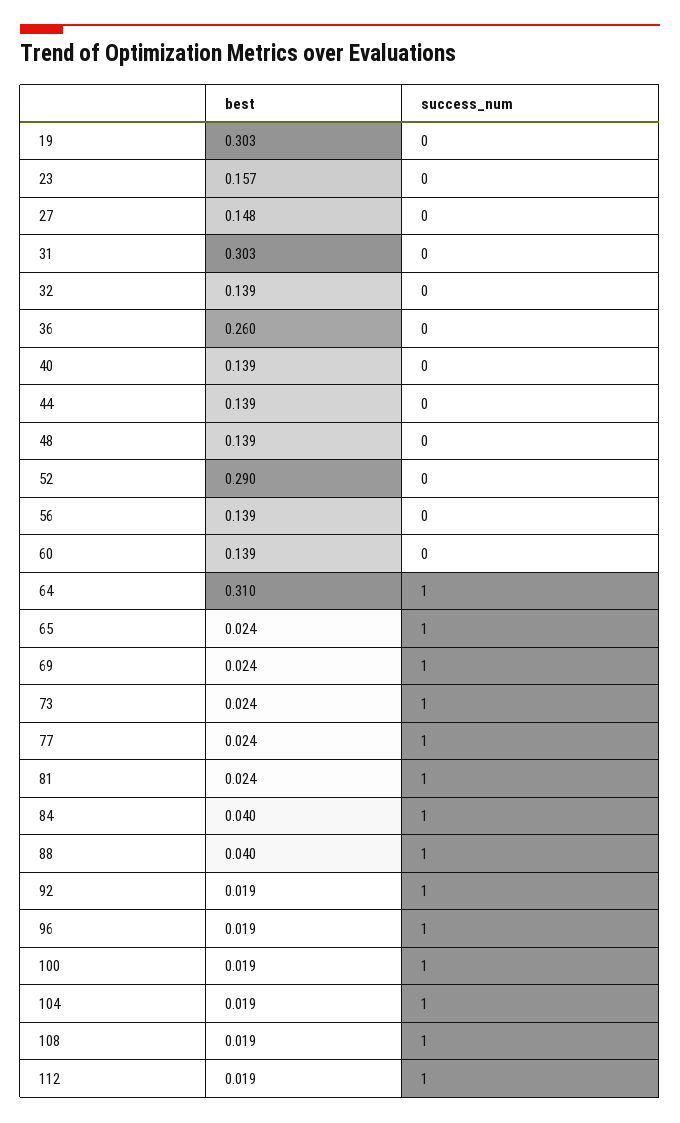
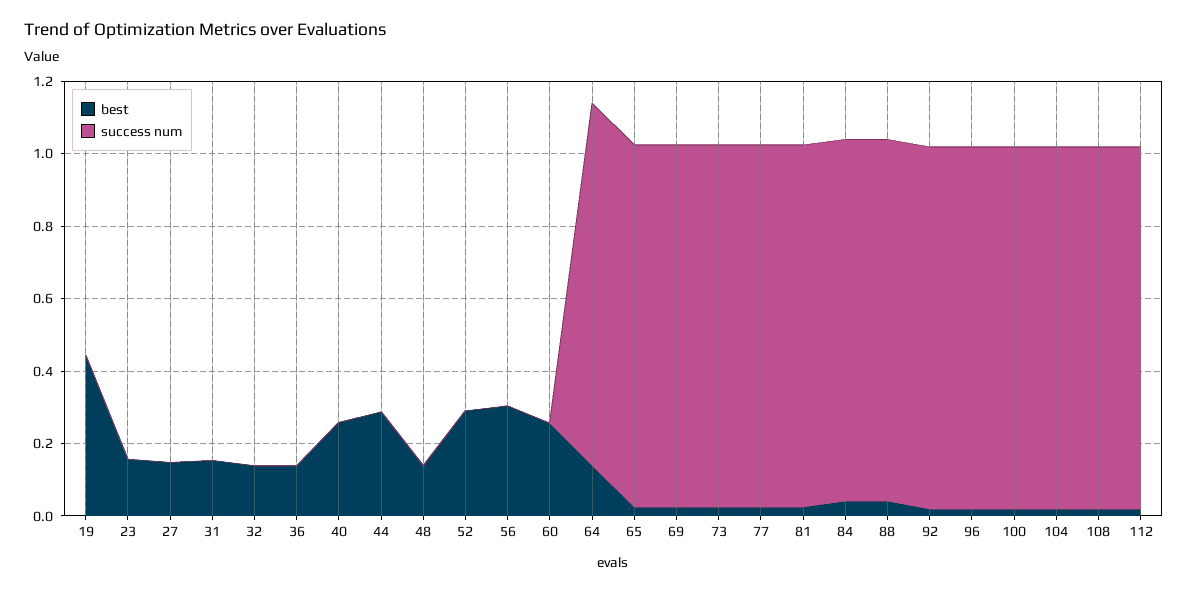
  {
    "best": {
-     "19": 0.303,
+     "19": 0.45,
      "23": 0.157,
      "27": 0.148,
-     "31": 0.303,
+     "31": 0.15,
      "32": 0.139,
-     "36": 0.26,
+     "36": 0.15,
-     "40": 0.139,
+     "40": 0.25,
-     "44": 0.139,
+     "44": 0.3,
      "48": 0.139,
      "52": 0.29,
-     "56": 0.139,
+     "56": 0.3,
-     "60": 0.139,
+     "60": 0.25,
-     "64": 0.31,
+     "64": 0.15,
      "65": 0.024,
      "69": 0.024,
      "73": 0.024,
      "77": 0.024,
      "81": 0.024,
      "84": 0.04,
      "88": 0.04,
      "92": 0.019,
      "96": 0.019,
      "100": 0.019,
      "104": 0.019,
      "108": 0.019,
      "112": 0.019
    },
    "success_num": {
      "19": 0,
      "23": 0,
      "27": 0,
      "31": 0,
      "32": 0,
      "36": 0,
      "40": 0,
      "44": 0,
      "48": 0,
      "52": 0,
      "56": 0,
      "60": 0,
      "64": 1,
      "65": 1,
      "69": 1,
      "73": 1,
      "77": 1,
      "81": 1,
      "84": 1,
      "88": 1,
      "92": 1,
      "96": 1,
      "100": 1,
      "104": 1,
      "108": 1,
      "112": 1
    }
  }

